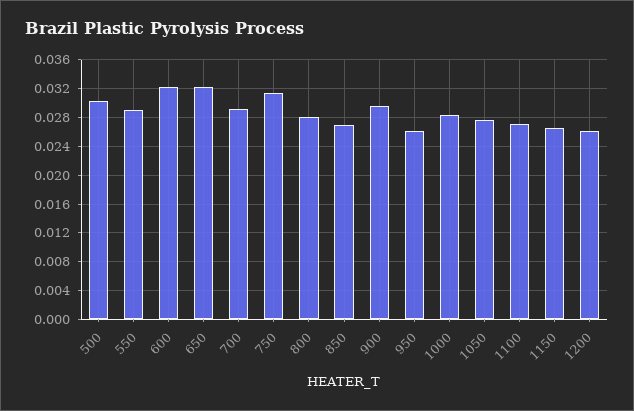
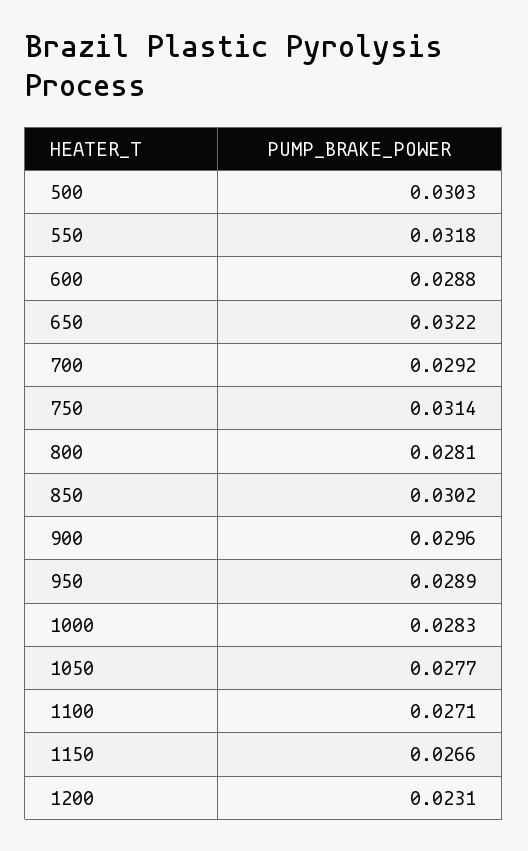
  {
    "500": 0.0303,
-   "550": 0.029,
+   "550": 0.0318,
-   "600": 0.032,
+   "600": 0.0288,
    "650": 0.0322,
    "700": 0.0292,
    "750": 0.0314,
    "800": 0.0281,
-   "850": 0.027,
+   "850": 0.0302,
    "900": 0.0296,
-   "950": 0.026,
+   "950": 0.0289,
    "1000": 0.0283,
    "1050": 0.0277,
    "1100": 0.0271,
    "1150": 0.0266,
-   "1200": 0.026
+   "1200": 0.0231
  }

